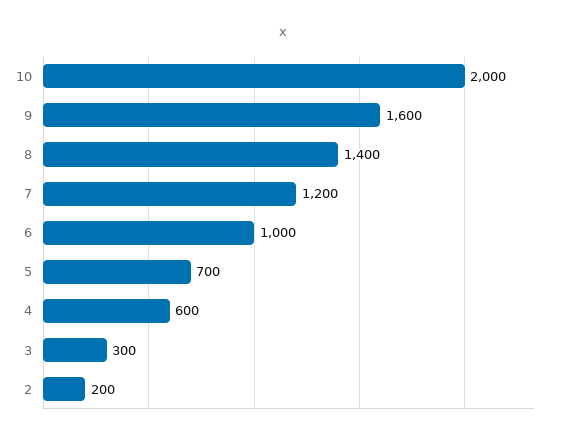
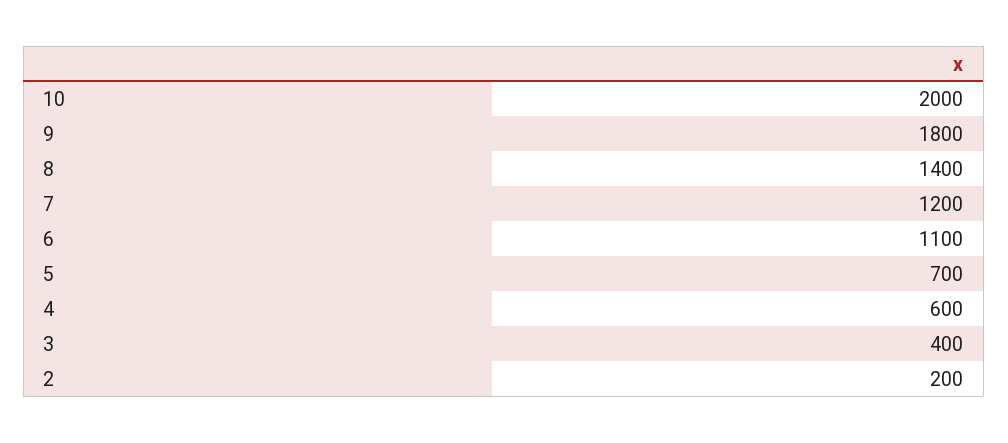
  {
    "10": 2000,
-   "9": 1600,
+   "9": 1800,
    "8": 1400,
    "7": 1200,
-   "6": 1000,
+   "6": 1100,
    "5": 700,
    "4": 600,
-   "3": 300,
+   "3": 400,
    "2": 200
  }

